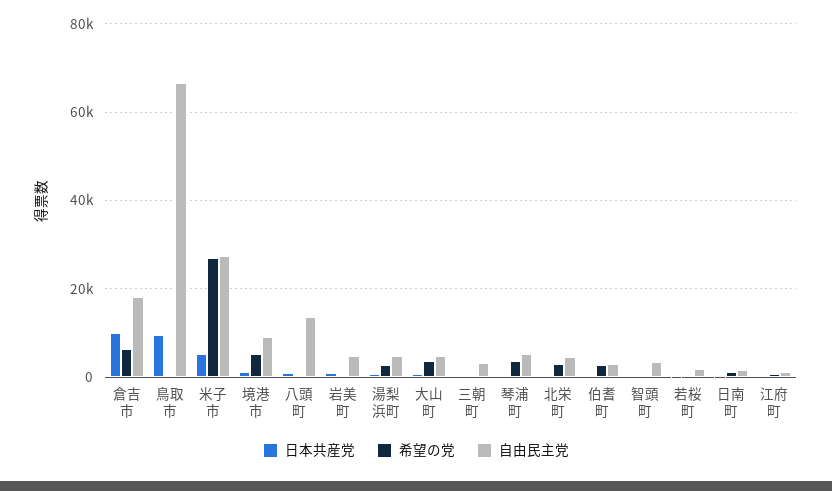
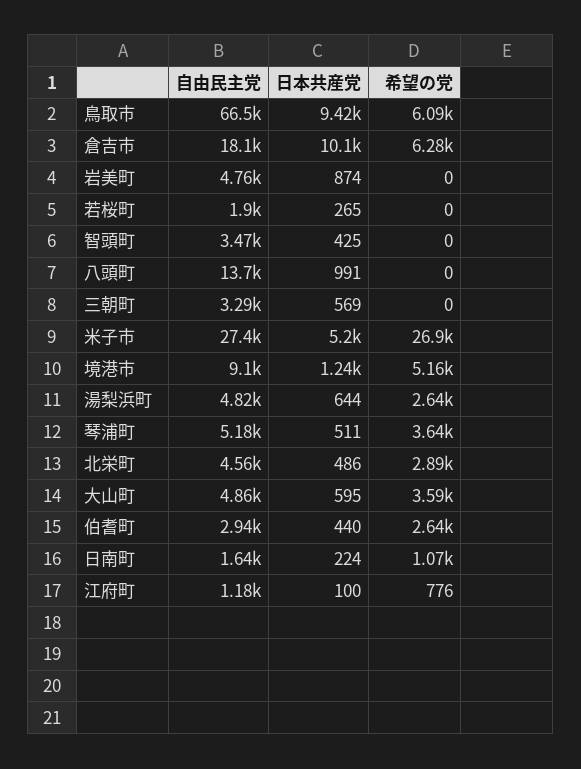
  {
    "日本共産党": {
      "倉吉市": 10100,
      "鳥取市": 9420,
      "米子市": 5200,
      "境港市": 1240,
      "八頭町": 991,
      "岩美町": 874,
      "湯梨浜町": 644,
      "大山町": 595,
      "三朝町": 569,
      "琴浦町": 511,
      "北栄町": 486,
      "伯耆町": 440,
      "智頭町": 425,
      "若桜町": 265,
      "日南町": 224,
      "江府町": 100
    },
    "希望の党": {
      "倉吉市": 6280,
-     "鳥取市": 0,
+     "鳥取市": 6090,
      "米子市": 26900,
      "境港市": 5160,
      "八頭町": 0,
      "岩美町": 0,
      "湯梨浜町": 2640,
      "大山町": 3590,
      "三朝町": 0,
      "琴浦町": 3640,
      "北栄町": 2890,
      "伯耆町": 2640,
      "智頭町": 0,
      "若桜町": 0,
      "日南町": 1070,
      "江府町": 776
    },
    "自由民主党": {
      "倉吉市": 18100,
      "鳥取市": 66500,
      "米子市": 27400,
      "境港市": 9100,
      "八頭町": 13700,
      "岩美町": 4760,
      "湯梨浜町": 4820,
      "大山町": 4860,
      "三朝町": 3290,
      "琴浦町": 5180,
      "北栄町": 4560,
      "伯耆町": 2940,
      "智頭町": 3470,
      "若桜町": 1900,
      "日南町": 1640,
      "江府町": 1180
    }
  }

